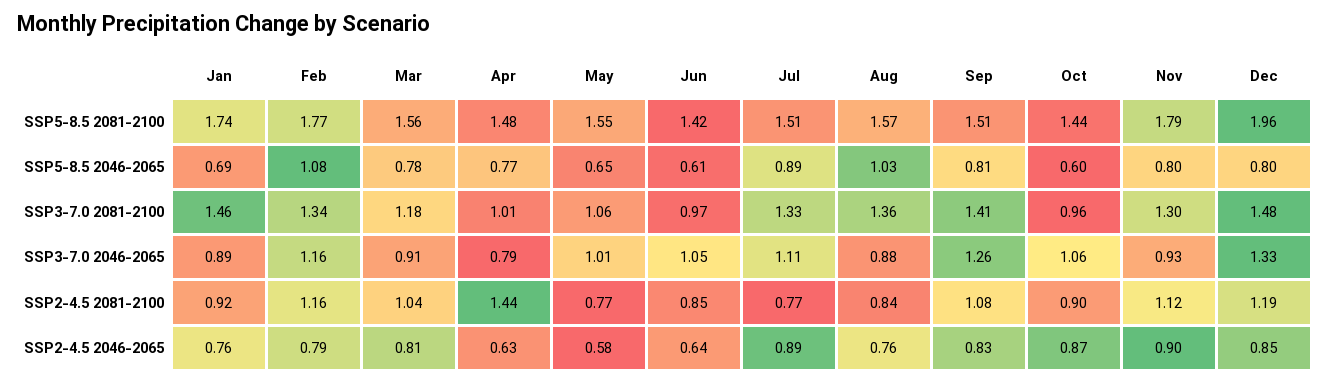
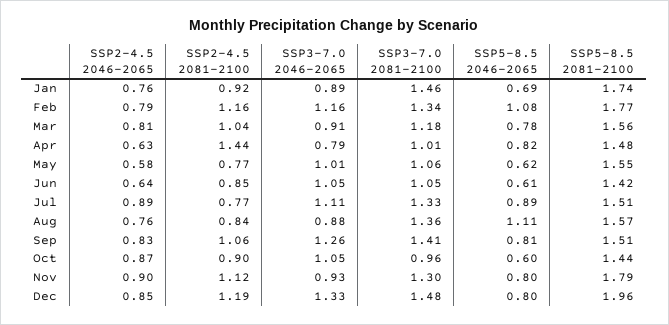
  {
    "Jan": {
      "SSP5-8.5 2081-2100": 1.74,
      "SSP5-8.5 2046-2065": 0.69,
      "SSP3-7.0 2081-2100": 1.46,
      "SSP3-7.0 2046-2065": 0.89,
      "SSP2-4.5 2081-2100": 0.92,
      "SSP2-4.5 2046-2065": 0.76
    },
    "Feb": {
      "SSP5-8.5 2081-2100": 1.77,
      "SSP5-8.5 2046-2065": 1.08,
      "SSP3-7.0 2081-2100": 1.34,
      "SSP3-7.0 2046-2065": 1.16,
      "SSP2-4.5 2081-2100": 1.16,
      "SSP2-4.5 2046-2065": 0.79
    },
    "Mar": {
      "SSP5-8.5 2081-2100": 1.56,
      "SSP5-8.5 2046-2065": 0.78,
      "SSP3-7.0 2081-2100": 1.18,
      "SSP3-7.0 2046-2065": 0.91,
      "SSP2-4.5 2081-2100": 1.04,
      "SSP2-4.5 2046-2065": 0.81
    },
    "Apr": {
      "SSP5-8.5 2081-2100": 1.48,
-     "SSP5-8.5 2046-2065": 0.77,
+     "SSP5-8.5 2046-2065": 0.82,
      "SSP3-7.0 2081-2100": 1.01,
      "SSP3-7.0 2046-2065": 0.79,
      "SSP2-4.5 2081-2100": 1.44,
      "SSP2-4.5 2046-2065": 0.63
    },
    "May": {
      "SSP5-8.5 2081-2100": 1.55,
-     "SSP5-8.5 2046-2065": 0.65,
+     "SSP5-8.5 2046-2065": 0.62,
      "SSP3-7.0 2081-2100": 1.06,
      "SSP3-7.0 2046-2065": 1.01,
      "SSP2-4.5 2081-2100": 0.77,
      "SSP2-4.5 2046-2065": 0.58
    },
    "Jun": {
      "SSP5-8.5 2081-2100": 1.42,
      "SSP5-8.5 2046-2065": 0.61,
-     "SSP3-7.0 2081-2100": 0.97,
+     "SSP3-7.0 2081-2100": 1.05,
      "SSP3-7.0 2046-2065": 1.05,
      "SSP2-4.5 2081-2100": 0.85,
      "SSP2-4.5 2046-2065": 0.64
    },
    "Jul": {
      "SSP5-8.5 2081-2100": 1.51,
      "SSP5-8.5 2046-2065": 0.89,
      "SSP3-7.0 2081-2100": 1.33,
      "SSP3-7.0 2046-2065": 1.11,
      "SSP2-4.5 2081-2100": 0.77,
      "SSP2-4.5 2046-2065": 0.89
    },
    "Aug": {
      "SSP5-8.5 2081-2100": 1.57,
-     "SSP5-8.5 2046-2065": 1.03,
+     "SSP5-8.5 2046-2065": 1.11,
      "SSP3-7.0 2081-2100": 1.36,
      "SSP3-7.0 2046-2065": 0.88,
      "SSP2-4.5 2081-2100": 0.84,
      "SSP2-4.5 2046-2065": 0.76
    },
    "Sep": {
      "SSP5-8.5 2081-2100": 1.51,
      "SSP5-8.5 2046-2065": 0.81,
      "SSP3-7.0 2081-2100": 1.41,
      "SSP3-7.0 2046-2065": 1.26,
-     "SSP2-4.5 2081-2100": 1.08,
+     "SSP2-4.5 2081-2100": 1.06,
      "SSP2-4.5 2046-2065": 0.83
    },
    "Oct": {
      "SSP5-8.5 2081-2100": 1.44,
      "SSP5-8.5 2046-2065": 0.6,
      "SSP3-7.0 2081-2100": 0.96,
-     "SSP3-7.0 2046-2065": 1.06,
+     "SSP3-7.0 2046-2065": 1.05,
      "SSP2-4.5 2081-2100": 0.9,
      "SSP2-4.5 2046-2065": 0.87
    },
    "Nov": {
      "SSP5-8.5 2081-2100": 1.79,
      "SSP5-8.5 2046-2065": 0.8,
      "SSP3-7.0 2081-2100": 1.3,
      "SSP3-7.0 2046-2065": 0.93,
      "SSP2-4.5 2081-2100": 1.12,
      "SSP2-4.5 2046-2065": 0.9
    },
    "Dec": {
      "SSP5-8.5 2081-2100": 1.96,
      "SSP5-8.5 2046-2065": 0.8,
      "SSP3-7.0 2081-2100": 1.48,
      "SSP3-7.0 2046-2065": 1.33,
      "SSP2-4.5 2081-2100": 1.19,
      "SSP2-4.5 2046-2065": 0.85
    }
  }

